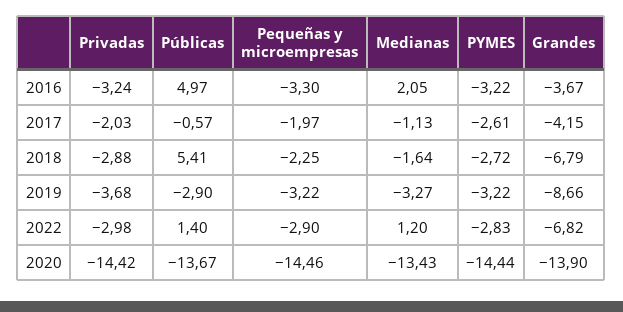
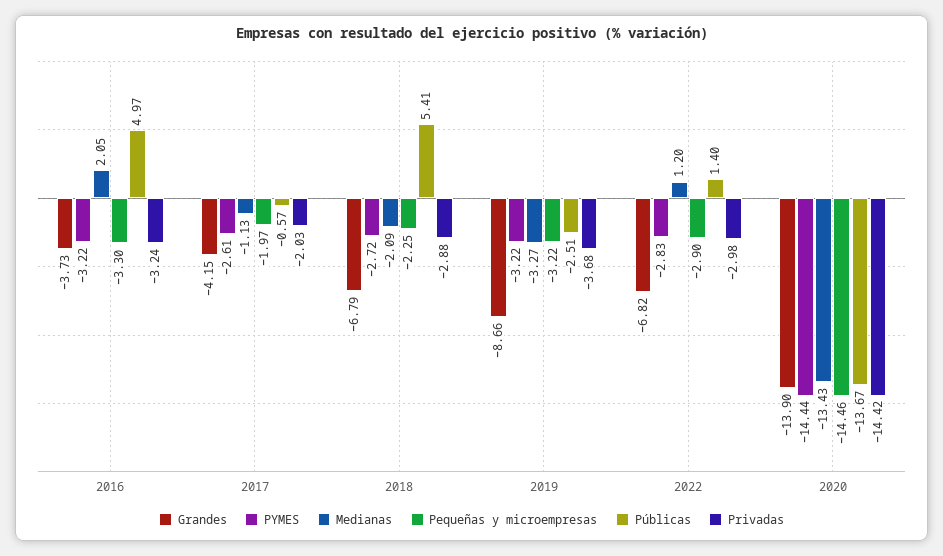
  {
    "Privadas": {
      "2016": -3.24,
      "2017": -2.03,
      "2018": -2.88,
      "2019": -3.68,
      "2022": -2.98,
      "2020": -14.42
    },
    "Públicas": {
      "2016": 4.97,
      "2017": -0.57,
      "2018": 5.41,
-     "2019": -2.9,
+     "2019": -2.51,
      "2022": 1.4,
      "2020": -13.67
    },
    "Pequeñas y microempresas": {
      "2016": -3.3,
      "2017": -1.97,
      "2018": -2.25,
      "2019": -3.22,
      "2022": -2.9,
      "2020": -14.46
    },
    "Medianas": {
      "2016": 2.05,
      "2017": -1.13,
-     "2018": -1.64,
+     "2018": -2.09,
      "2019": -3.27,
      "2022": 1.2,
      "2020": -13.43
    },
    "PYMES": {
      "2016": -3.22,
      "2017": -2.61,
      "2018": -2.72,
      "2019": -3.22,
      "2022": -2.83,
      "2020": -14.44
    },
    "Grandes": {
-     "2016": -3.67,
+     "2016": -3.73,
      "2017": -4.15,
      "2018": -6.79,
      "2019": -8.66,
      "2022": -6.82,
      "2020": -13.9
    }
  }

